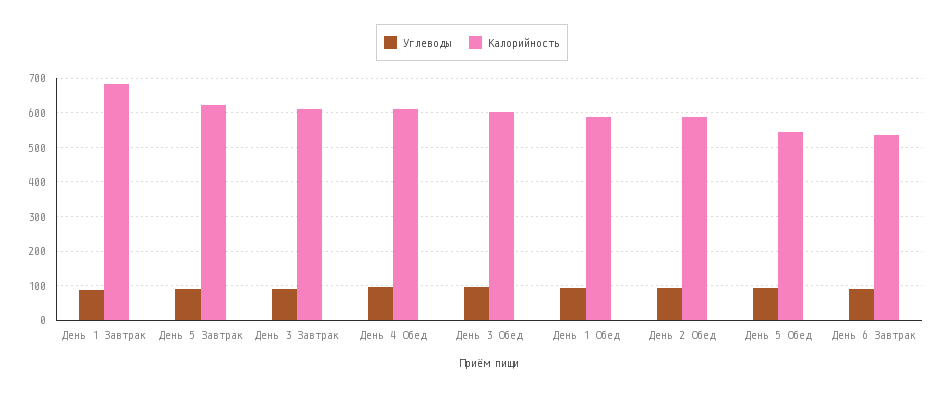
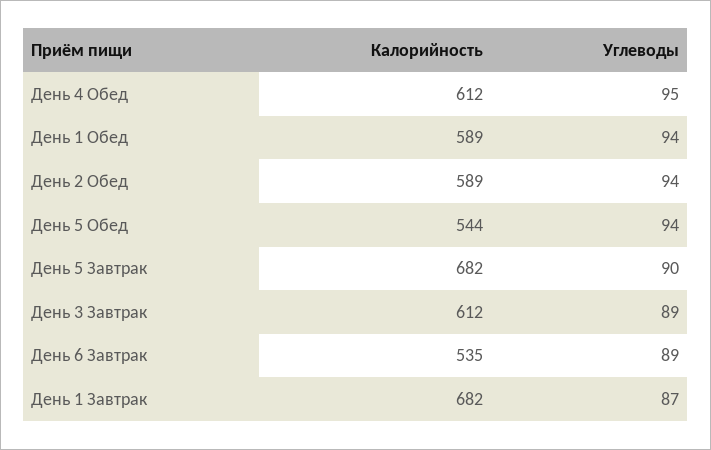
  {
    "Углеводы": {
      "День 1 Завтрак": 87,
      "День 5 Завтрак": 90,
      "День 3 Завтрак": 89,
      "День 4 Обед": 95,
-     "День 3 Обед": 100,
      "День 1 Обед": 94,
      "День 2 Обед": 94,
      "День 5 Обед": 94,
      "День 6 Завтрак": 89
    },
    "Калорийность": {
      "День 1 Завтрак": 682,
-     "День 5 Завтрак": 620,
+     "День 5 Завтрак": 682,
      "День 3 Завтрак": 612,
      "День 4 Обед": 612,
-     "День 3 Обед": 600,
      "День 1 Обед": 589,
      "День 2 Обед": 589,
      "День 5 Обед": 544,
      "День 6 Завтрак": 535
    }
  }

